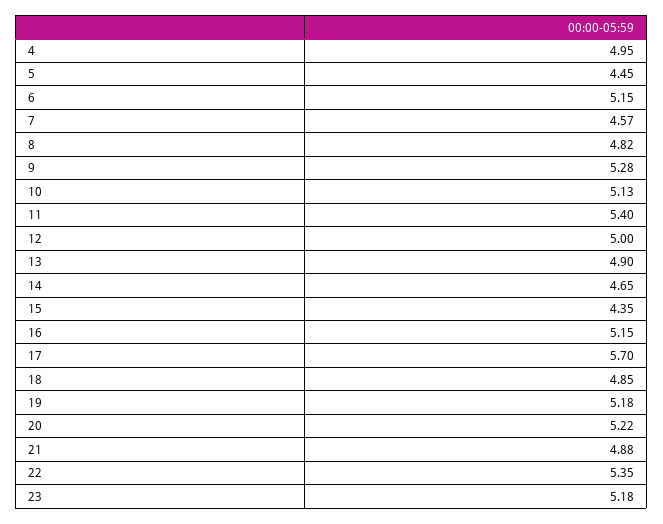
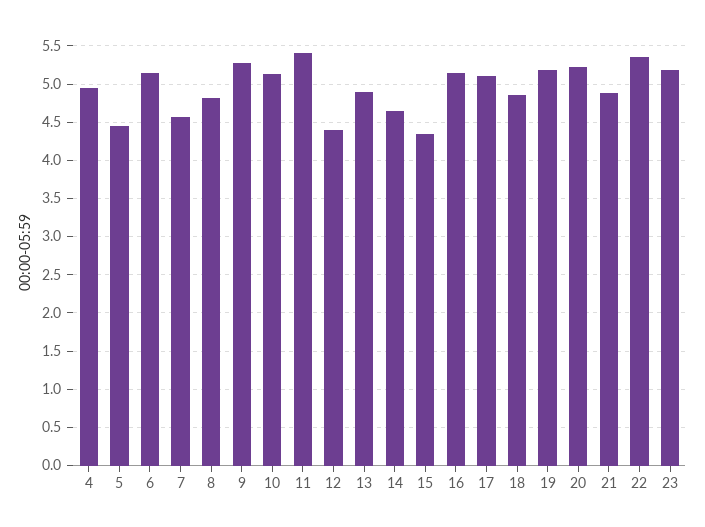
  {
    "4": 4.95,
    "5": 4.45,
    "6": 5.15,
    "7": 4.57,
    "8": 4.82,
    "9": 5.28,
    "10": 5.13,
    "11": 5.4,
-   "12": 5,
+   "12": 4.4,
    "13": 4.9,
    "14": 4.65,
    "15": 4.35,
    "16": 5.15,
-   "17": 5.7,
+   "17": 5.1,
    "18": 4.85,
    "19": 5.18,
    "20": 5.22,
    "21": 4.88,
    "22": 5.35,
    "23": 5.18
  }

